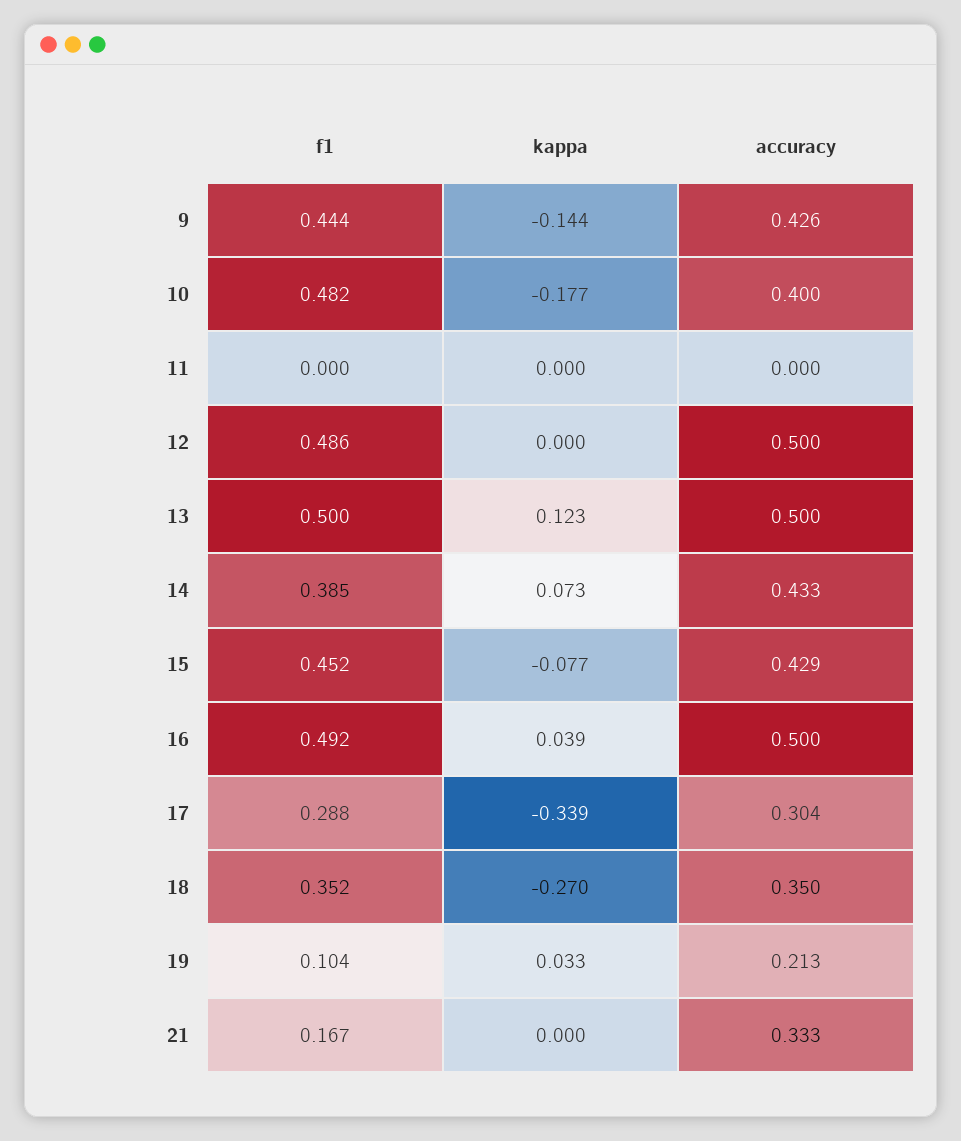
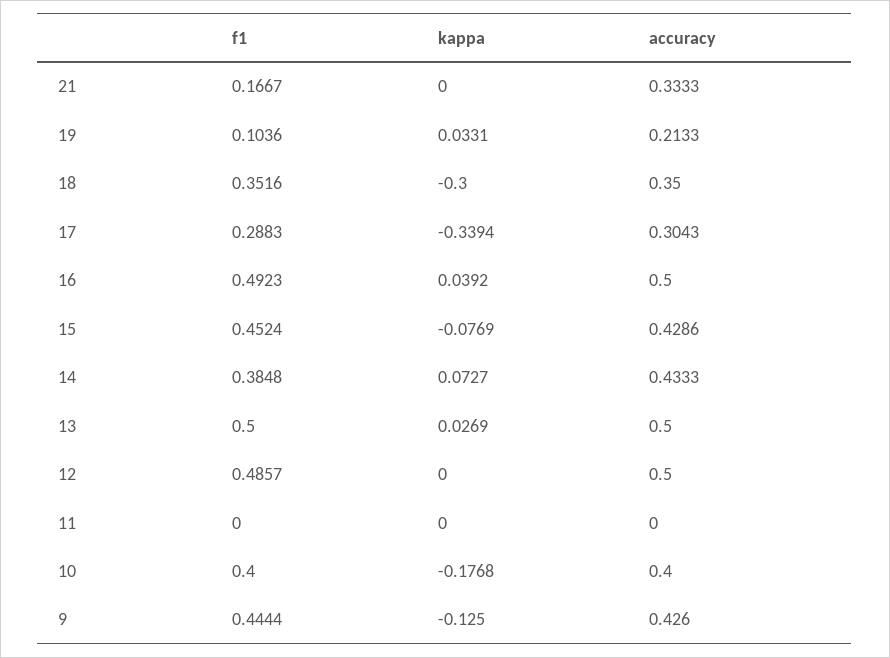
  {
    "f1": {
      "9": 0.4444,
-     "10": 0.482,
+     "10": 0.4,
      "11": 0,
      "12": 0.4857,
      "13": 0.5,
      "14": 0.3848,
      "15": 0.4524,
      "16": 0.4923,
      "17": 0.2883,
      "18": 0.3516,
      "19": 0.1036,
      "21": 0.1667
    },
    "kappa": {
-     "9": -0.144,
+     "9": -0.125,
      "10": -0.1768,
      "11": 0,
      "12": 0,
-     "13": 0.123,
+     "13": 0.0269,
      "14": 0.0727,
      "15": -0.0769,
      "16": 0.0392,
      "17": -0.3394,
-     "18": -0.27,
+     "18": -0.3,
      "19": 0.0331,
      "21": 0
    },
    "accuracy": {
      "9": 0.426,
      "10": 0.4,
      "11": 0,
      "12": 0.5,
      "13": 0.5,
      "14": 0.4333,
      "15": 0.4286,
      "16": 0.5,
      "17": 0.3043,
      "18": 0.35,
      "19": 0.2133,
      "21": 0.3333
    }
  }

